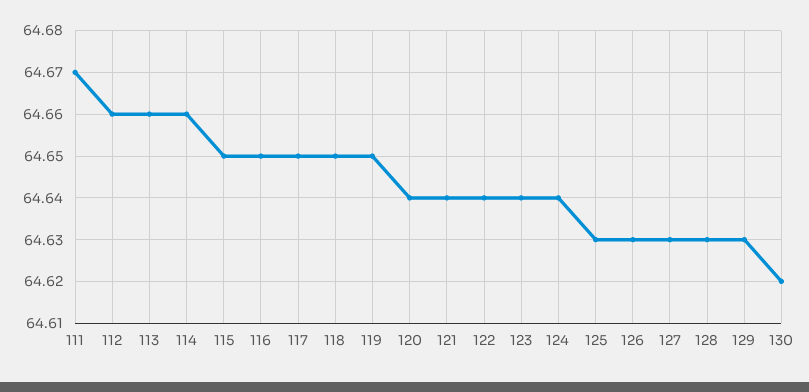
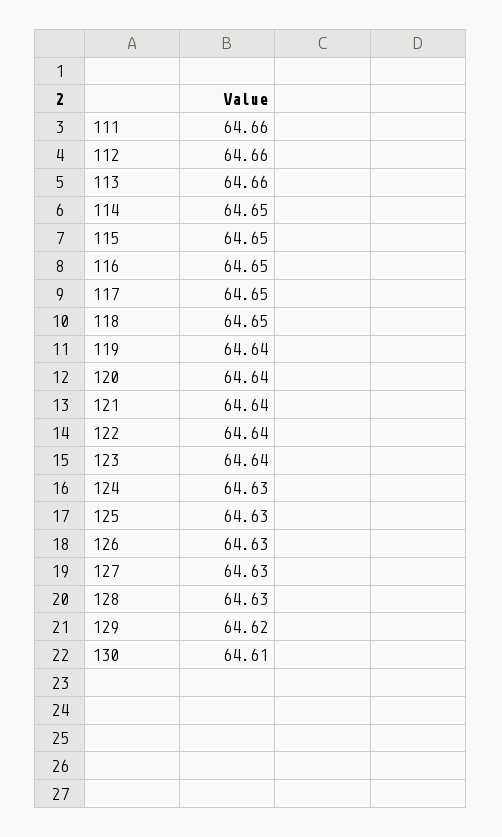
  {
-   "111": 64.67,
+   "111": 64.66,
    "112": 64.66,
    "113": 64.66,
-   "114": 64.66,
+   "114": 64.65,
    "115": 64.65,
    "116": 64.65,
    "117": 64.65,
    "118": 64.65,
-   "119": 64.65,
+   "119": 64.64,
    "120": 64.64,
    "121": 64.64,
    "122": 64.64,
    "123": 64.64,
-   "124": 64.64,
+   "124": 64.63,
    "125": 64.63,
    "126": 64.63,
    "127": 64.63,
    "128": 64.63,
-   "129": 64.63,
+   "129": 64.62,
-   "130": 64.62
+   "130": 64.61
  }

